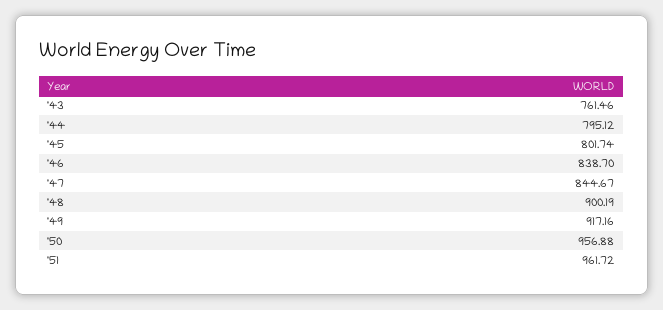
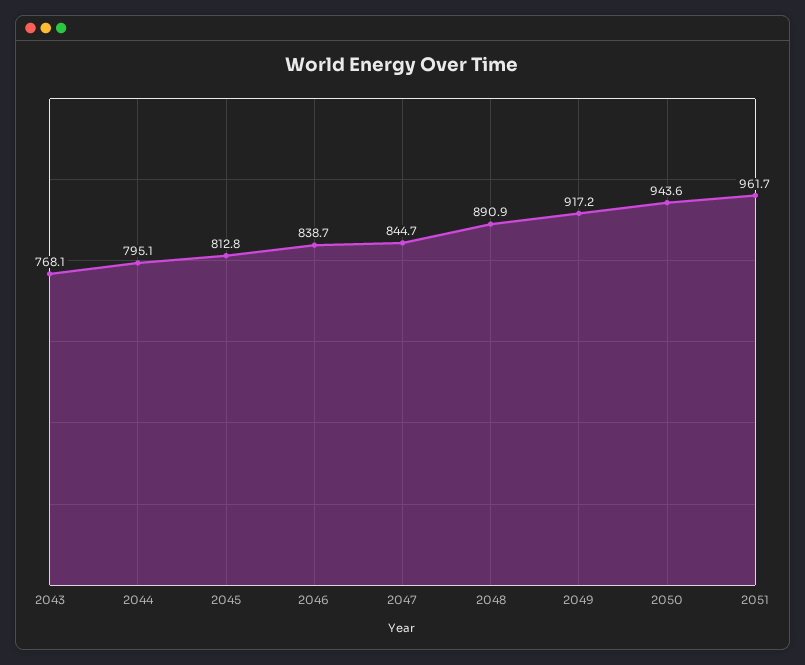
  {
-   "'43": 761.46,
+   "'43": 768.1,
    "'44": 795.12,
-   "'45": 801.74,
+   "'45": 812.8,
    "'46": 838.7,
    "'47": 844.67,
-   "'48": 900.19,
+   "'48": 890.9,
    "'49": 917.16,
-   "'50": 956.88,
+   "'50": 943.6,
    "'51": 961.72
  }

